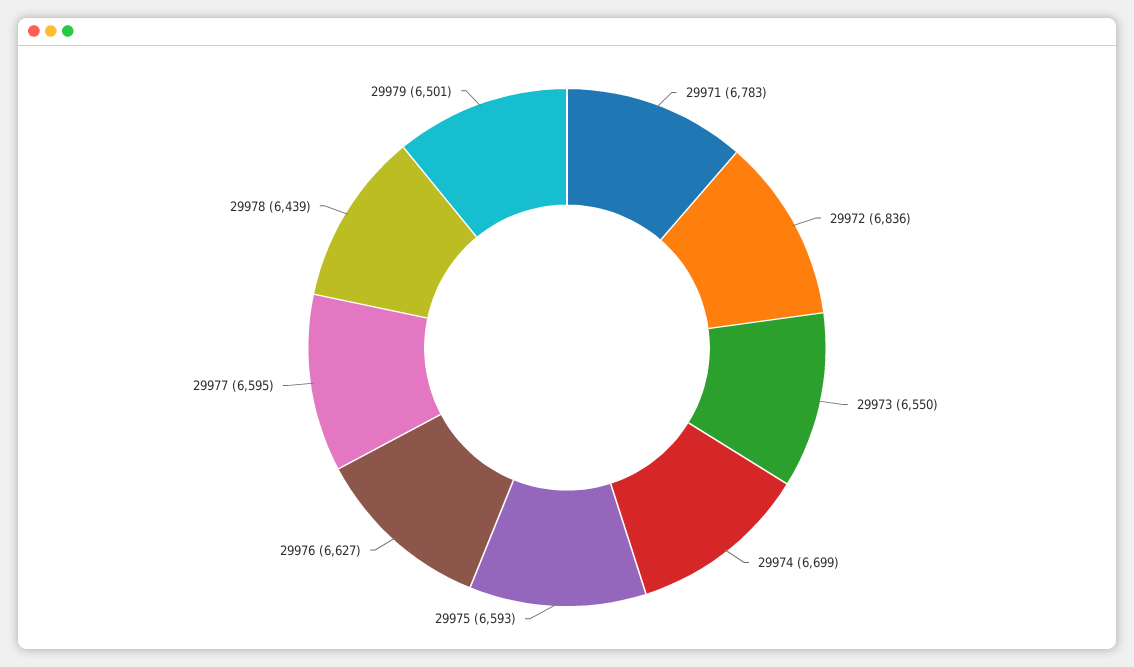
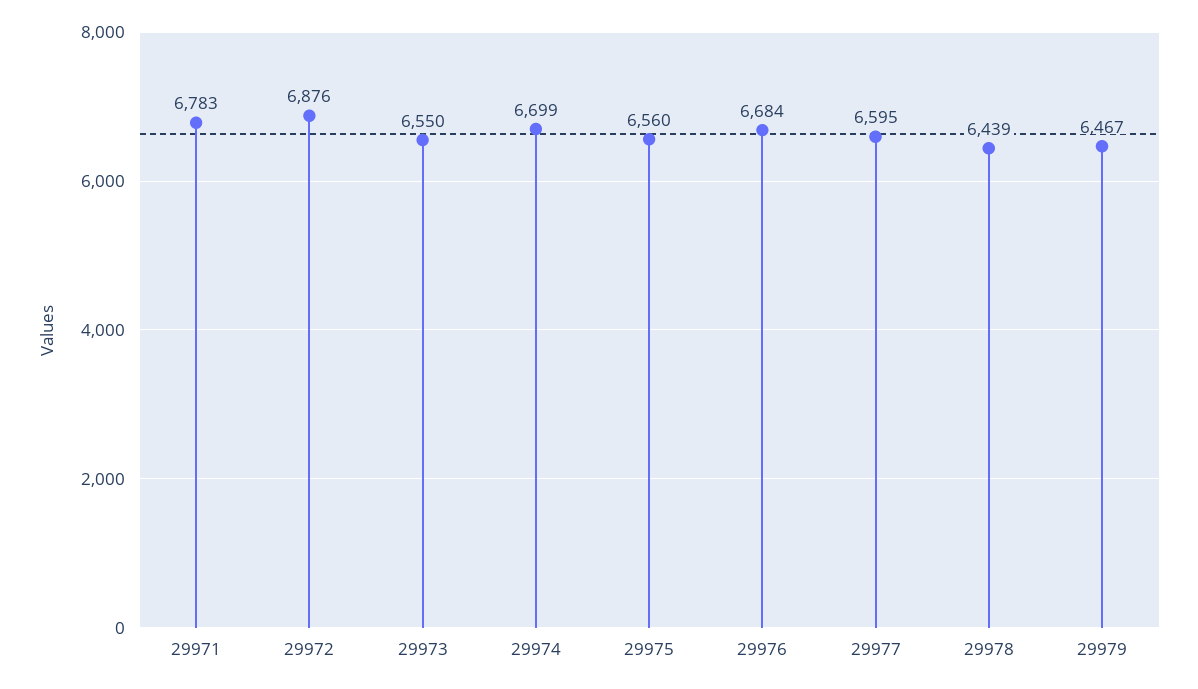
  {
    "29971": 6783,
-   "29972": 6836,
+   "29972": 6876,
    "29973": 6550,
    "29974": 6699,
-   "29975": 6593,
+   "29975": 6560,
-   "29976": 6627,
+   "29976": 6684,
    "29977": 6595,
    "29978": 6439,
-   "29979": 6501
+   "29979": 6467
  }

